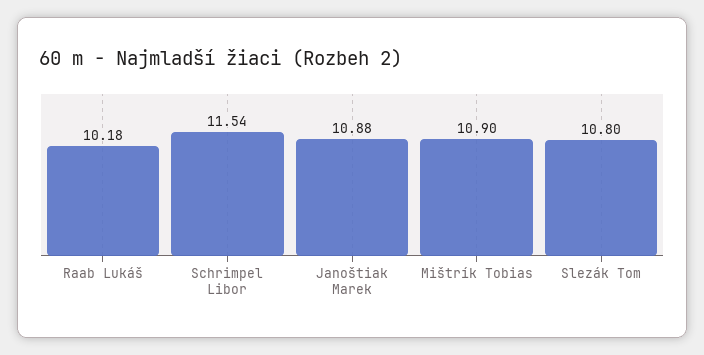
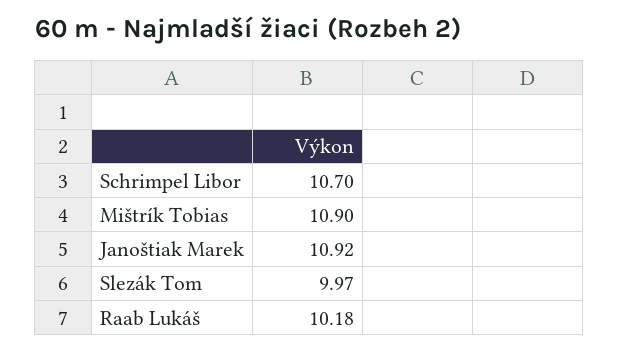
  {
    "Raab Lukáš": 10.18,
-   "Schrimpel Libor": 11.54,
+   "Schrimpel Libor": 10.7,
-   "Janoštiak Marek": 10.88,
+   "Janoštiak Marek": 10.92,
    "Mištrík Tobias": 10.9,
-   "Slezák Tom": 10.8
+   "Slezák Tom": 9.97
  }

